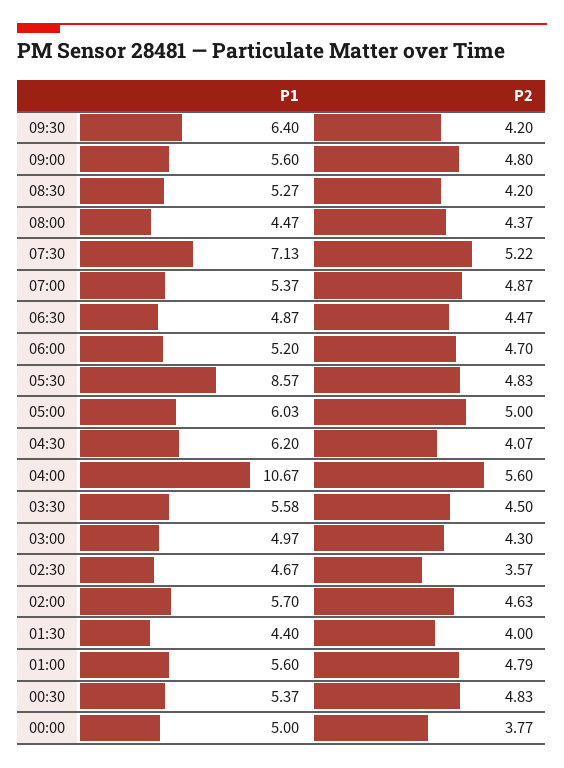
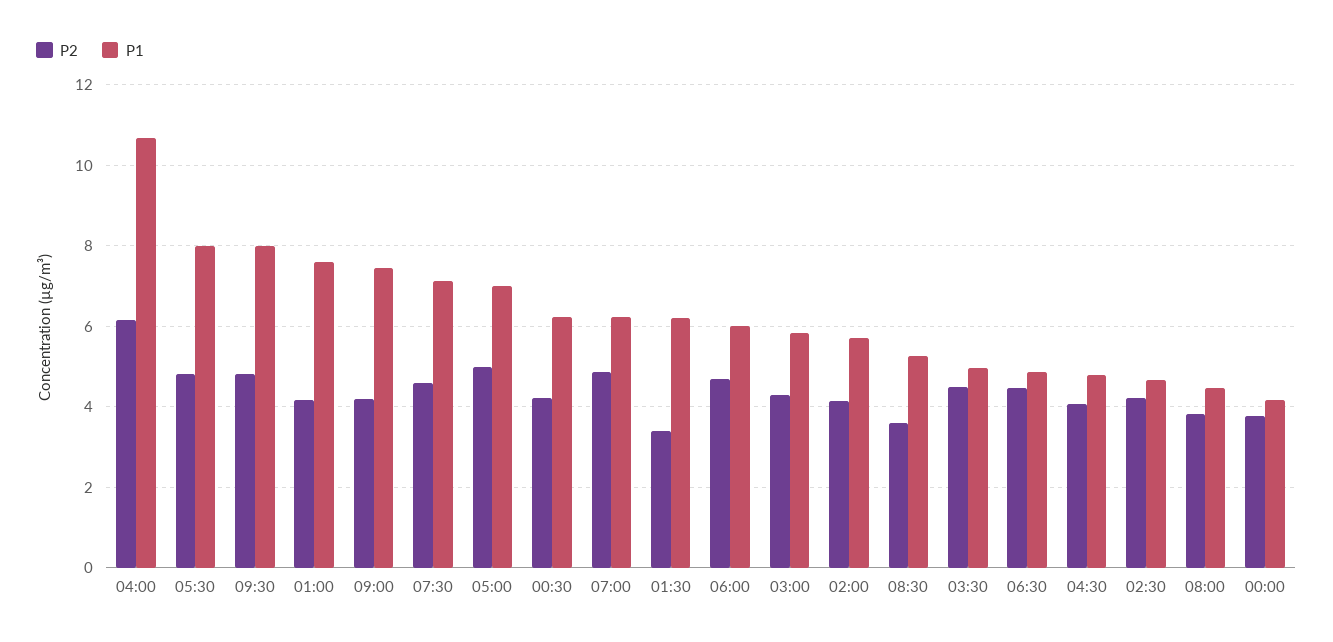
  {
    "P1": {
-     "09:30": 6.4,
+     "09:30": 8,
-     "09:00": 5.6,
+     "09:00": 7.4,
      "08:30": 5.27,
      "08:00": 4.47,
      "07:30": 7.13,
-     "07:00": 5.37,
+     "07:00": 6.2,
      "06:30": 4.87,
-     "06:00": 5.2,
+     "06:00": 6,
-     "05:30": 8.57,
+     "05:30": 8,
-     "05:00": 6.03,
+     "05:00": 7,
-     "04:30": 6.2,
+     "04:30": 4.8,
      "04:00": 10.67,
-     "03:30": 5.58,
+     "03:30": 5,
-     "03:00": 4.97,
+     "03:00": 5.8,
      "02:30": 4.67,
      "02:00": 5.7,
-     "01:30": 4.4,
+     "01:30": 6.2,
-     "01:00": 5.6,
+     "01:00": 7.6,
-     "00:30": 5.37,
+     "00:30": 6.2,
-     "00:00": 5
+     "00:00": 4.2
    },
    "P2": {
-     "09:30": 4.2,
+     "09:30": 4.8,
-     "09:00": 4.8,
+     "09:00": 4.2,
-     "08:30": 4.2,
+     "08:30": 3.6,
-     "08:00": 4.37,
+     "08:00": 3.8,
-     "07:30": 5.22,
+     "07:30": 4.6,
      "07:00": 4.87,
      "06:30": 4.47,
      "06:00": 4.7,
      "05:30": 4.83,
      "05:00": 5,
      "04:30": 4.07,
-     "04:00": 5.6,
+     "04:00": 6.2,
      "03:30": 4.5,
      "03:00": 4.3,
-     "02:30": 3.57,
+     "02:30": 4.2,
-     "02:00": 4.63,
+     "02:00": 4.2,
-     "01:30": 4,
+     "01:30": 3.4,
-     "01:00": 4.79,
+     "01:00": 4.2,
-     "00:30": 4.83,
+     "00:30": 4.2,
      "00:00": 3.77
    }
  }

